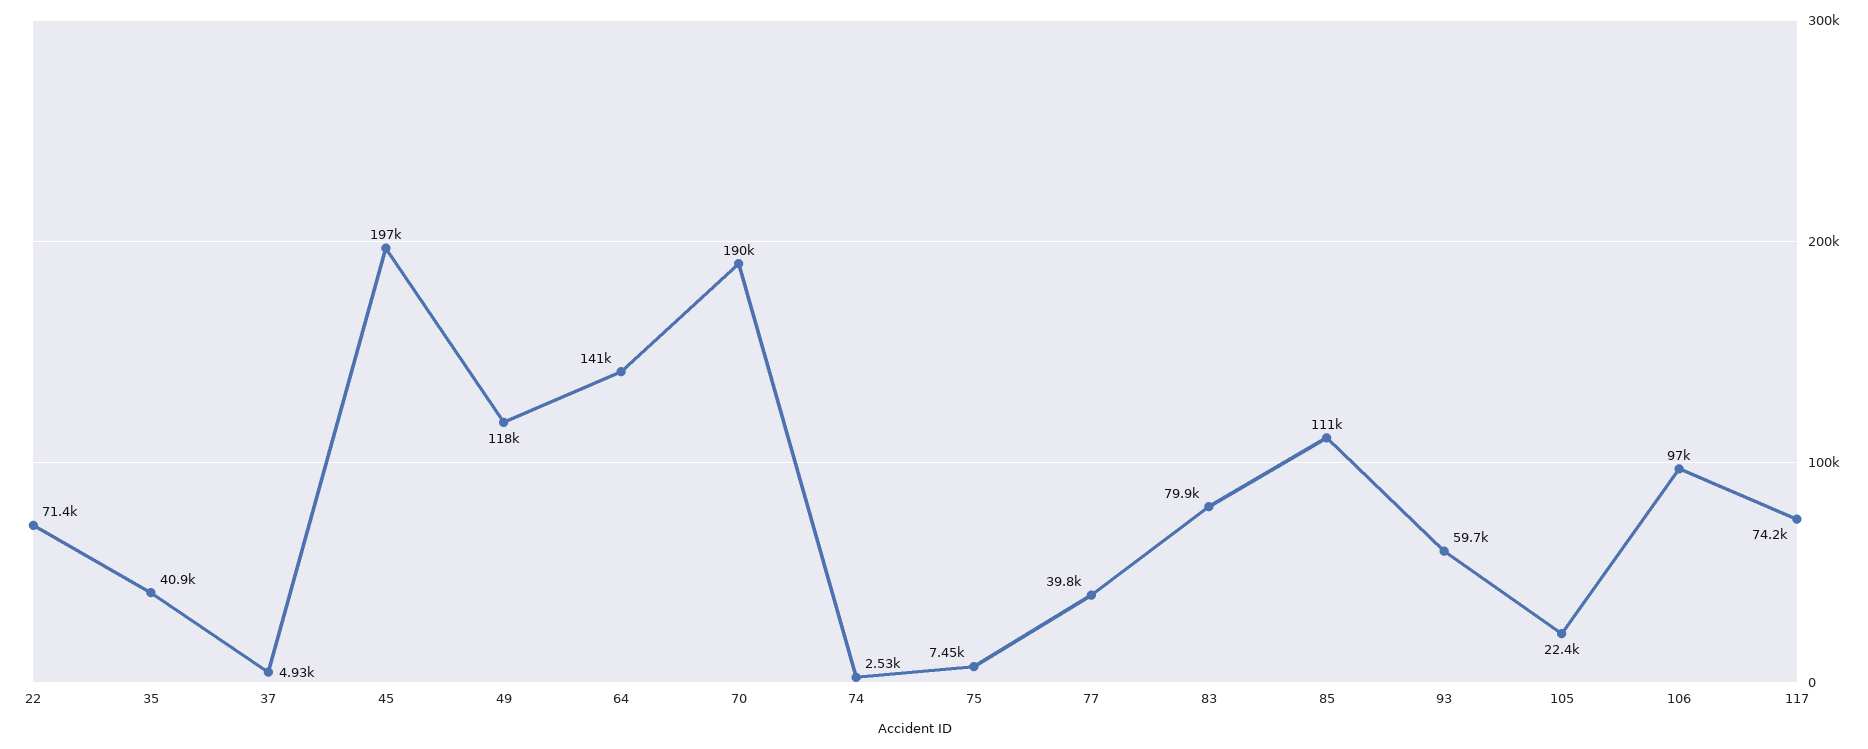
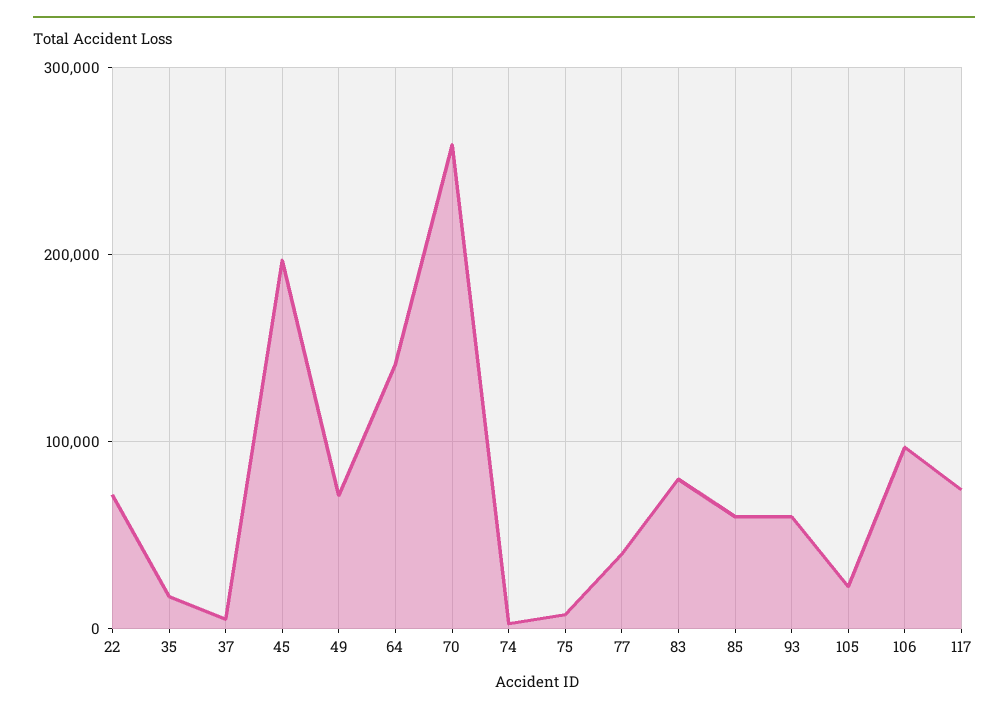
  {
    "22": 71400,
-   "35": 40900,
+   "35": 20000,
    "37": 4930,
    "45": 197000,
-   "49": 118000,
+   "49": 70000,
    "64": 141000,
-   "70": 190000,
+   "70": 260000,
    "74": 2530,
    "75": 7450,
    "77": 39800,
    "83": 79900,
-   "85": 111000,
+   "85": 60000,
    "93": 59700,
    "105": 22400,
    "106": 97000,
    "117": 74200
  }

